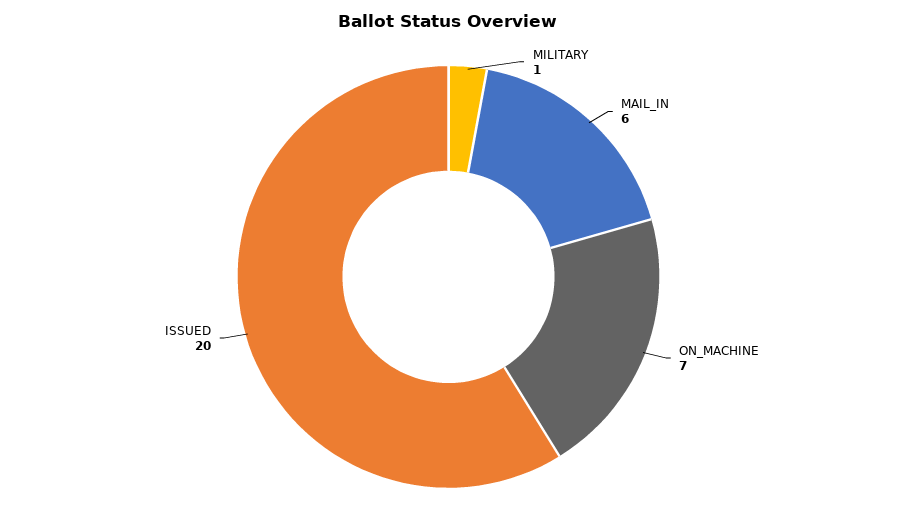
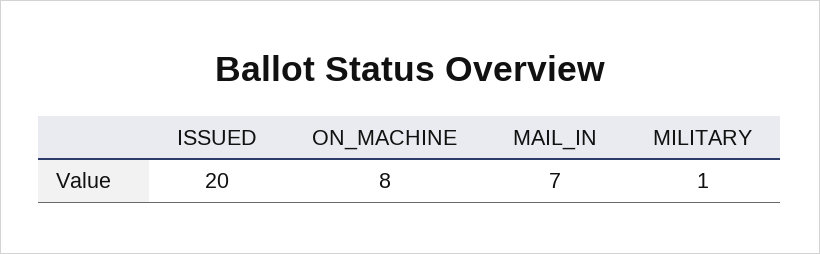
  {
    "MILITARY": 1,
-   "MAIL_IN": 6,
+   "MAIL_IN": 7,
-   "ON_MACHINE": 7,
+   "ON_MACHINE": 8,
    "ISSUED": 20
  }

